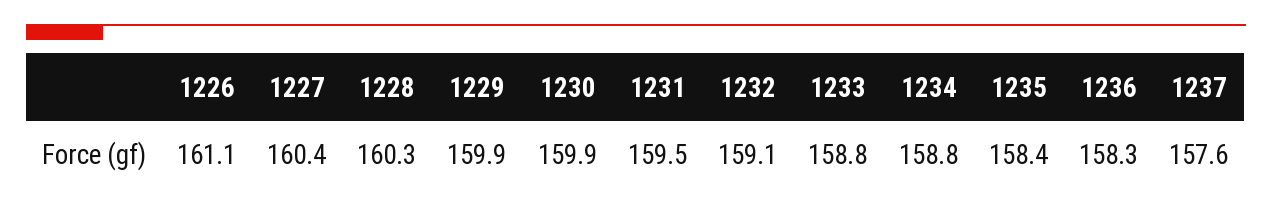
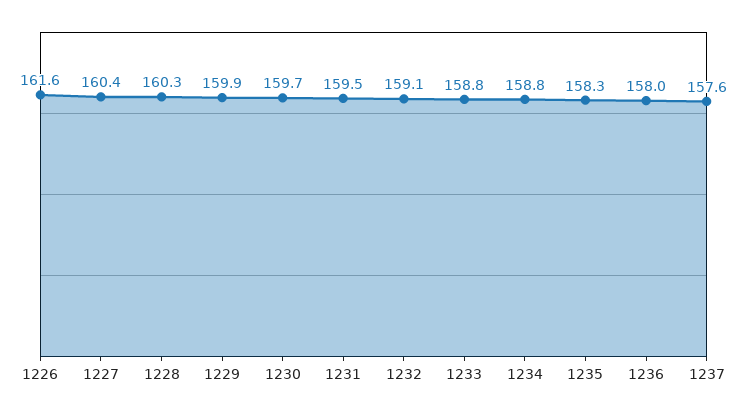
  {
-   "1226": 161.1,
+   "1226": 161.6,
    "1227": 160.4,
    "1228": 160.3,
    "1229": 159.9,
-   "1230": 159.9,
+   "1230": 159.7,
    "1231": 159.5,
    "1232": 159.1,
    "1233": 158.8,
    "1234": 158.8,
-   "1235": 158.4,
+   "1235": 158.3,
-   "1236": 158.3,
+   "1236": 158,
    "1237": 157.6
  }

